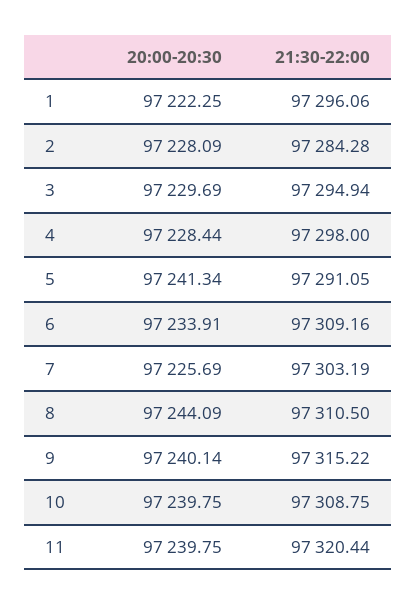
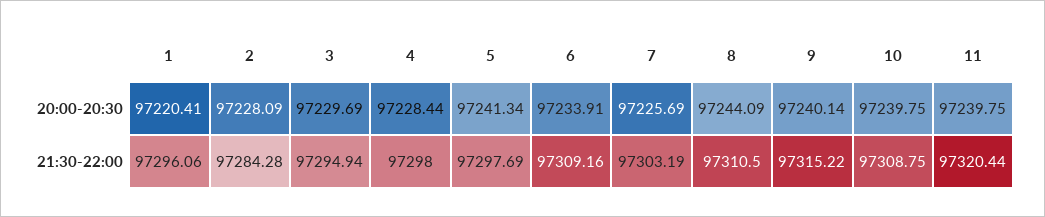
  {
    "20:00-20:30": {
-     "1": 97222.25,
+     "1": 97220.41,
      "2": 97228.09,
      "3": 97229.69,
      "4": 97228.44,
      "5": 97241.34,
      "6": 97233.91,
      "7": 97225.69,
      "8": 97244.09,
      "9": 97240.14,
      "10": 97239.75,
      "11": 97239.75
    },
    "21:30-22:00": {
      "1": 97296.06,
      "2": 97284.28,
      "3": 97294.94,
      "4": 97298,
-     "5": 97291.05,
+     "5": 97297.69,
      "6": 97309.16,
      "7": 97303.19,
      "8": 97310.5,
      "9": 97315.22,
      "10": 97308.75,
      "11": 97320.44
    }
  }

